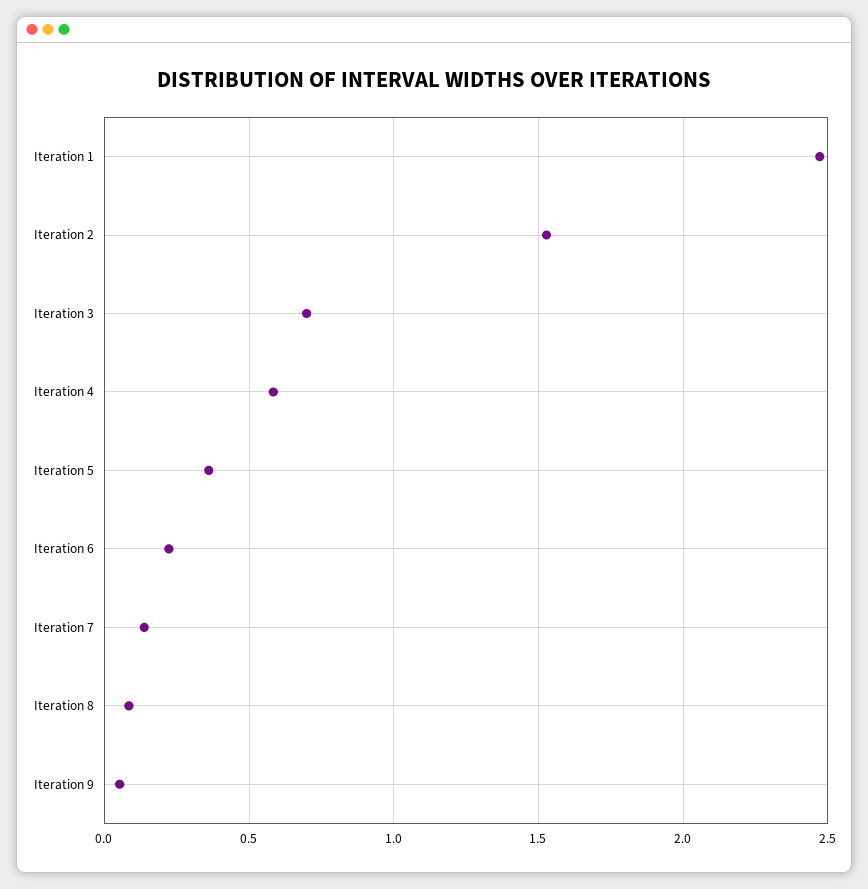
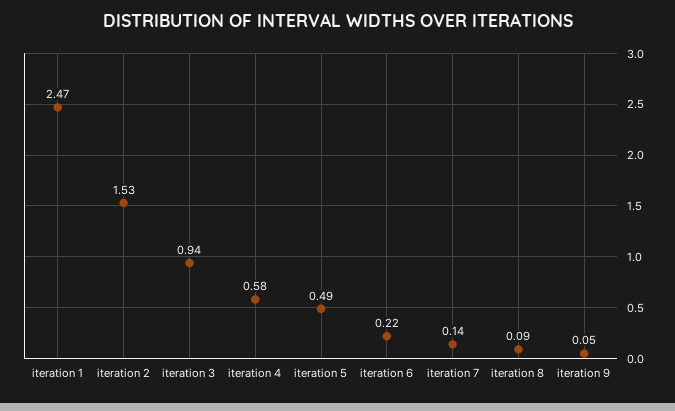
  {
    "Iteration 1": 2.47,
    "Iteration 2": 1.53,
-   "Iteration 3": 0.7,
+   "Iteration 3": 0.94,
    "Iteration 4": 0.58,
-   "Iteration 5": 0.35,
+   "Iteration 5": 0.49,
    "Iteration 6": 0.22,
    "Iteration 7": 0.14,
    "Iteration 8": 0.09,
    "Iteration 9": 0.05
  }

